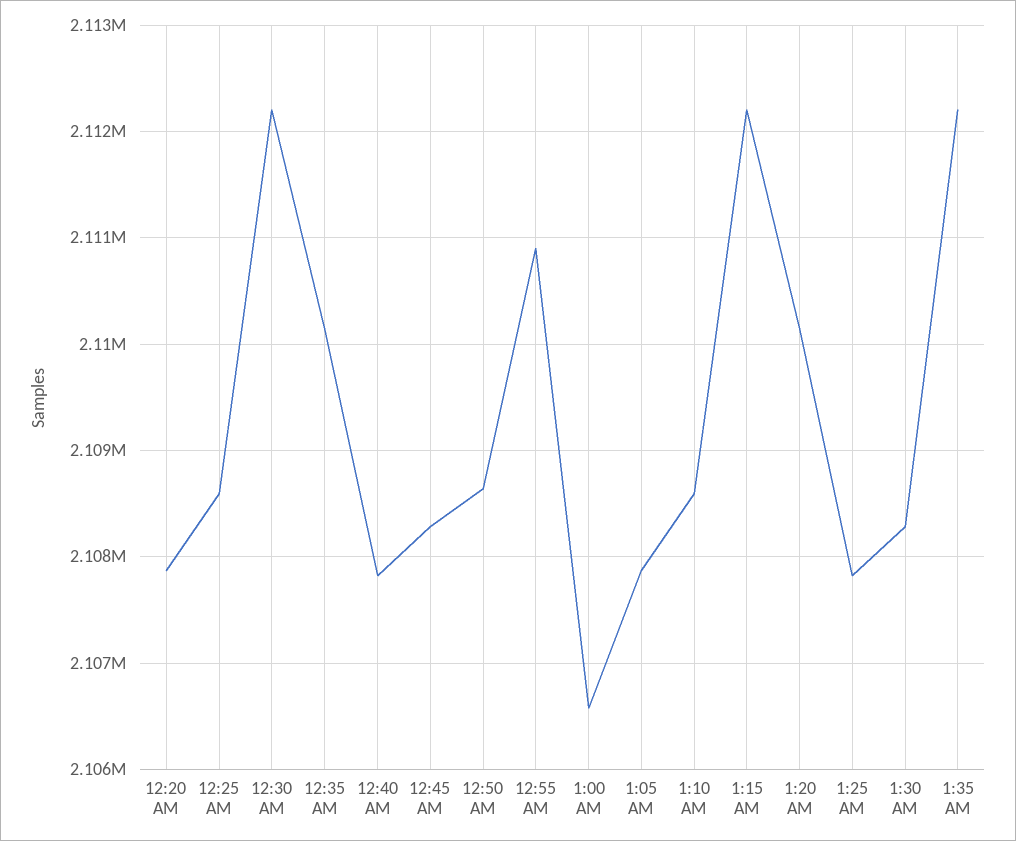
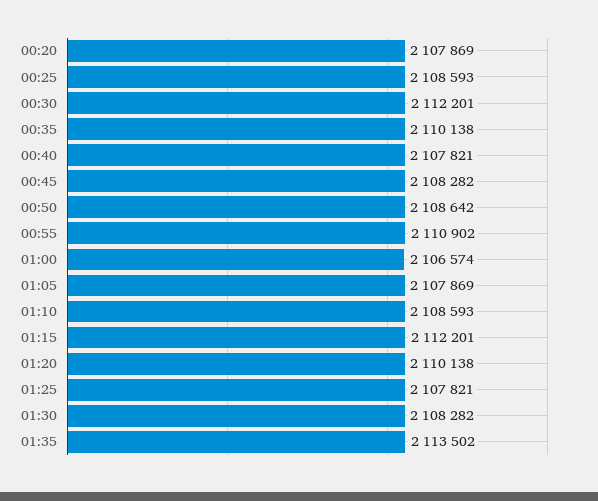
  {
    "12:20 AM": 2107869,
    "12:25 AM": 2108593,
    "12:30 AM": 2112201,
    "12:35 AM": 2110138,
    "12:40 AM": 2107821,
    "12:45 AM": 2108282,
    "12:50 AM": 2108642,
    "12:55 AM": 2110902,
    "1:00 AM": 2106574,
    "1:05 AM": 2107869,
    "1:10 AM": 2108593,
    "1:15 AM": 2112201,
    "1:20 AM": 2110138,
    "1:25 AM": 2107821,
    "1:30 AM": 2108282,
-   "1:35 AM": 2112200
+   "1:35 AM": 2113502
  }

